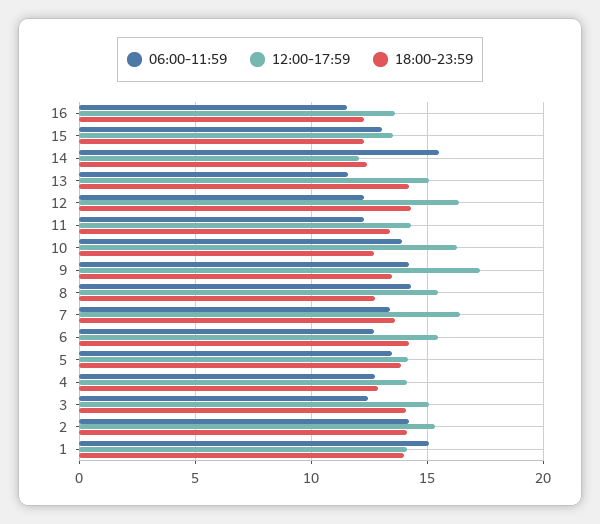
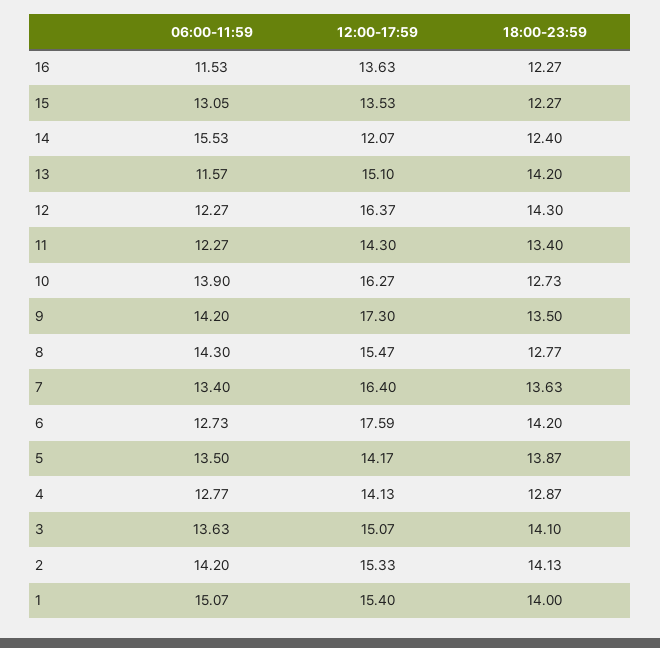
  {
    "06:00-11:59": {
      "16": 11.53,
      "15": 13.05,
      "14": 15.53,
      "13": 11.57,
      "12": 12.27,
      "11": 12.27,
      "10": 13.9,
      "9": 14.2,
      "8": 14.3,
      "7": 13.4,
      "6": 12.73,
      "5": 13.5,
      "4": 12.77,
-     "3": 12.5,
+     "3": 13.63,
      "2": 14.2,
      "1": 15.07
    },
    "12:00-17:59": {
      "16": 13.63,
      "15": 13.53,
      "14": 12.07,
      "13": 15.1,
      "12": 16.37,
      "11": 14.3,
      "10": 16.27,
      "9": 17.3,
      "8": 15.47,
      "7": 16.4,
-     "6": 15.5,
+     "6": 17.59,
      "5": 14.17,
      "4": 14.13,
      "3": 15.07,
      "2": 15.33,
-     "1": 14
+     "1": 15.4
    },
    "18:00-23:59": {
      "16": 12.27,
      "15": 12.27,
      "14": 12.4,
      "13": 14.2,
      "12": 14.3,
      "11": 13.4,
      "10": 12.73,
      "9": 13.5,
      "8": 12.77,
      "7": 13.63,
      "6": 14.2,
      "5": 13.87,
      "4": 12.87,
      "3": 14.1,
      "2": 14.13,
      "1": 14
    }
  }

